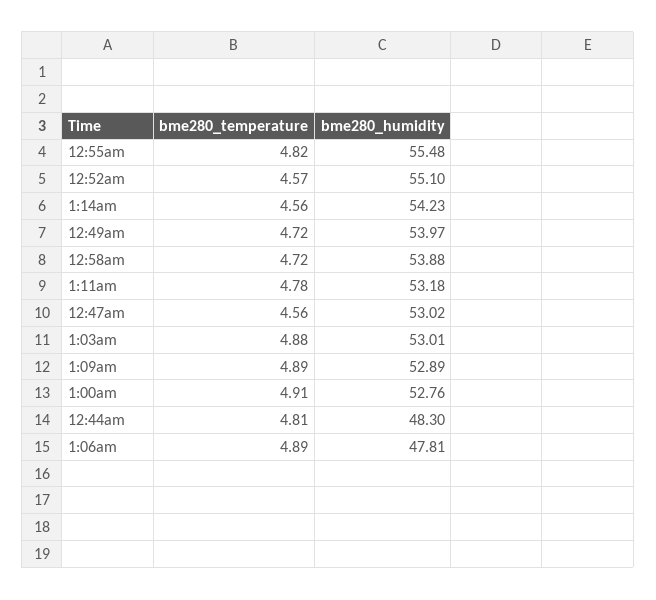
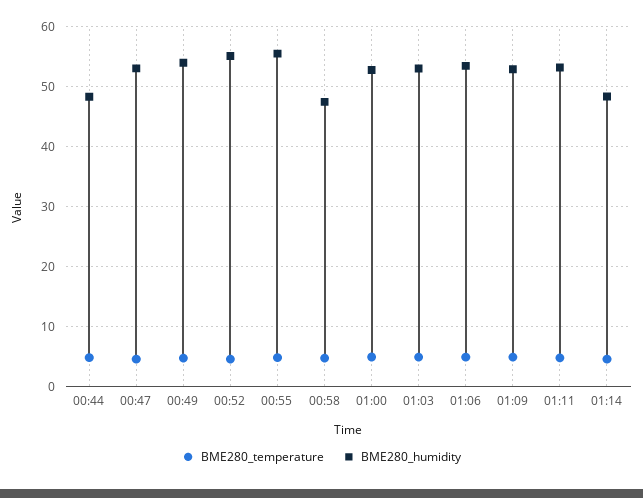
  {
    "bme280_temperature": {
      "12:55am": 4.82,
      "12:52am": 4.57,
      "1:14am": 4.56,
      "12:49am": 4.72,
      "12:58am": 4.72,
      "1:11am": 4.78,
      "12:47am": 4.56,
      "1:03am": 4.88,
      "1:09am": 4.89,
      "1:00am": 4.91,
      "12:44am": 4.81,
      "1:06am": 4.89
    },
    "bme280_humidity": {
      "12:55am": 55.48,
      "12:52am": 55.1,
-     "1:14am": 54.23,
+     "1:14am": 48,
      "12:49am": 53.97,
-     "12:58am": 53.88,
+     "12:58am": 48,
      "1:11am": 53.18,
      "12:47am": 53.02,
      "1:03am": 53.01,
      "1:09am": 52.89,
      "1:00am": 52.76,
      "12:44am": 48.3,
-     "1:06am": 47.81
+     "1:06am": 54
    }
  }

